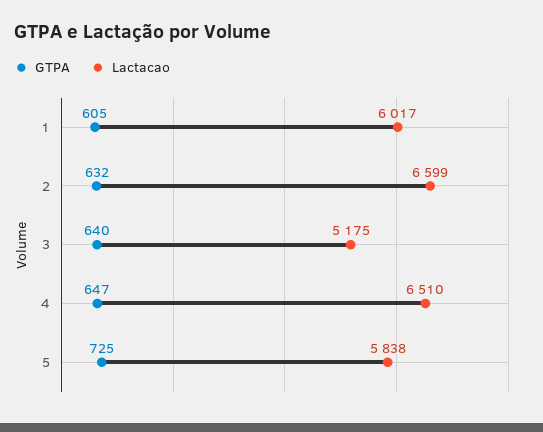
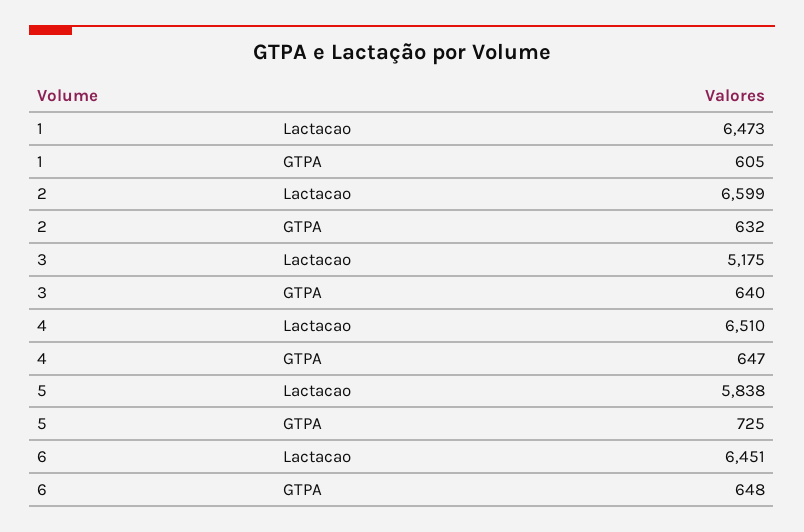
  {
    "GTPA": {
      "1": 605,
      "2": 632,
      "3": 640,
      "4": 647,
-     "5": 725
+     "5": 725,
+     "6": 648
    },
    "Lactacao": {
-     "1": 6017,
+     "1": 6473,
      "2": 6599,
      "3": 5175,
      "4": 6510,
-     "5": 5838
+     "5": 5838,
+     "6": 6451
    }
  }

